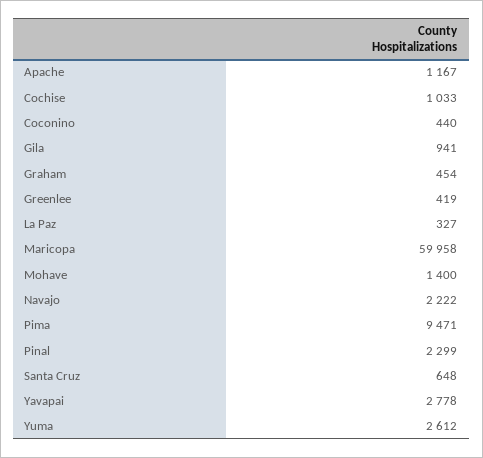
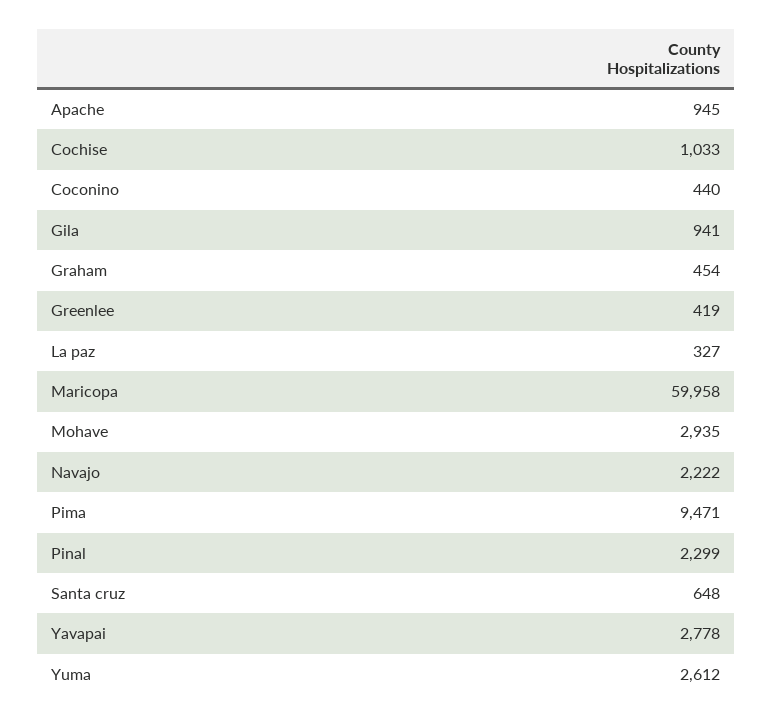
  {
-   "Apache": 1167,
+   "Apache": 945,
    "Cochise": 1033,
    "Coconino": 440,
    "Gila": 941,
    "Graham": 454,
    "Greenlee": 419,
    "La Paz": 327,
    "Maricopa": 59958,
-   "Mohave": 1400,
+   "Mohave": 2935,
    "Navajo": 2222,
    "Pima": 9471,
    "Pinal": 2299,
    "Santa Cruz": 648,
    "Yavapai": 2778,
    "Yuma": 2612
  }

